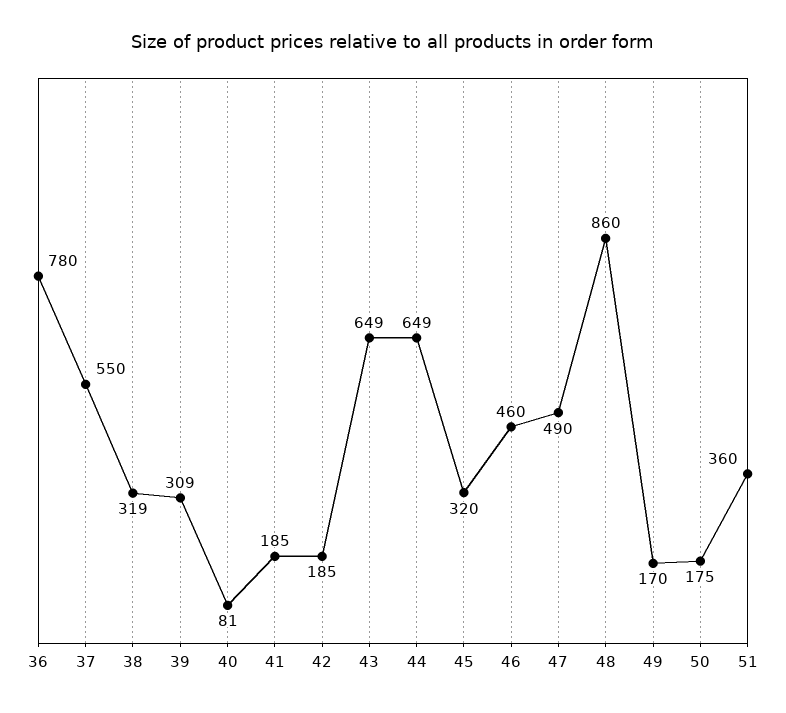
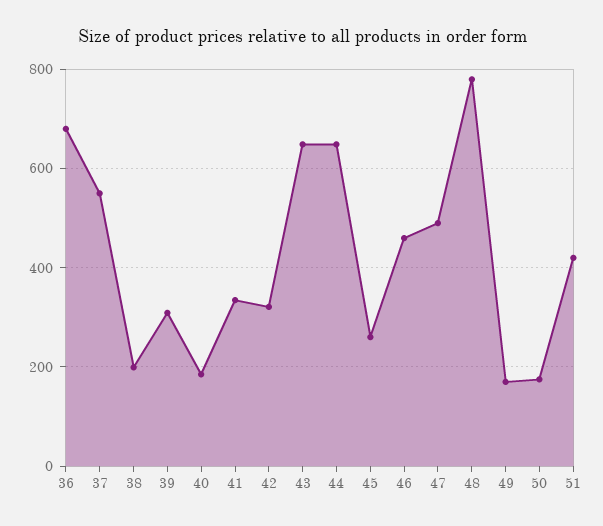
  {
-   "36": 780,
+   "36": 680,
    "37": 550,
-   "38": 319,
+   "38": 200,
    "39": 309,
-   "40": 81,
+   "40": 180,
-   "41": 185,
+   "41": 340,
-   "42": 185,
+   "42": 320,
    "43": 649,
    "44": 649,
-   "45": 320,
+   "45": 260,
    "46": 460,
    "47": 490,
-   "48": 860,
+   "48": 780,
    "49": 170,
    "50": 175,
-   "51": 360
+   "51": 420
  }

